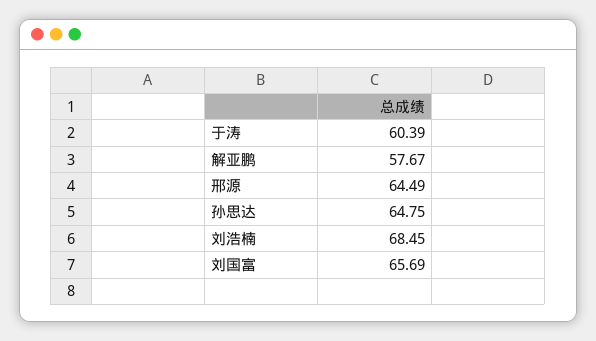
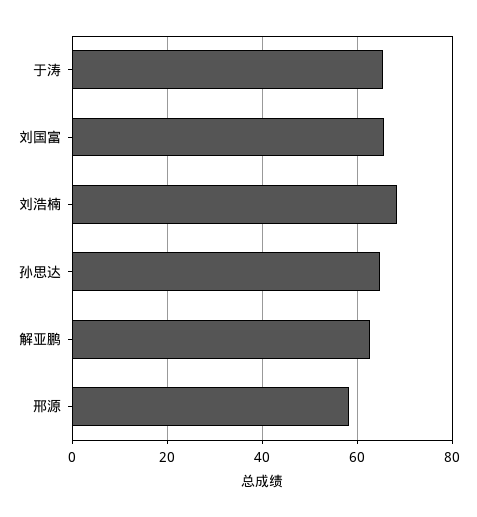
  {
-   "于涛": 60.39,
+   "于涛": 66,
-   "解亚鹏": 57.67,
+   "解亚鹏": 62,
-   "邢源": 64.49,
+   "邢源": 58,
    "孙思达": 64.75,
    "刘浩楠": 68.45,
    "刘国富": 65.69
  }

